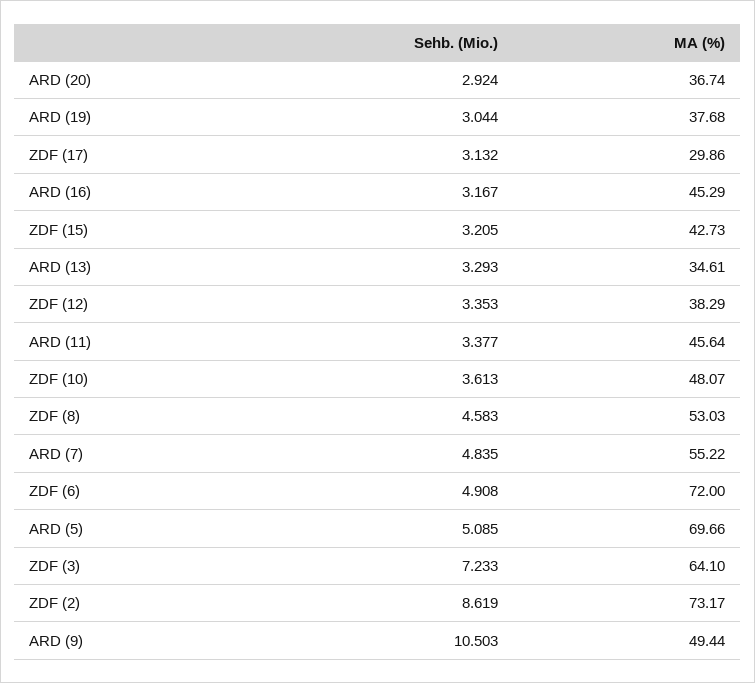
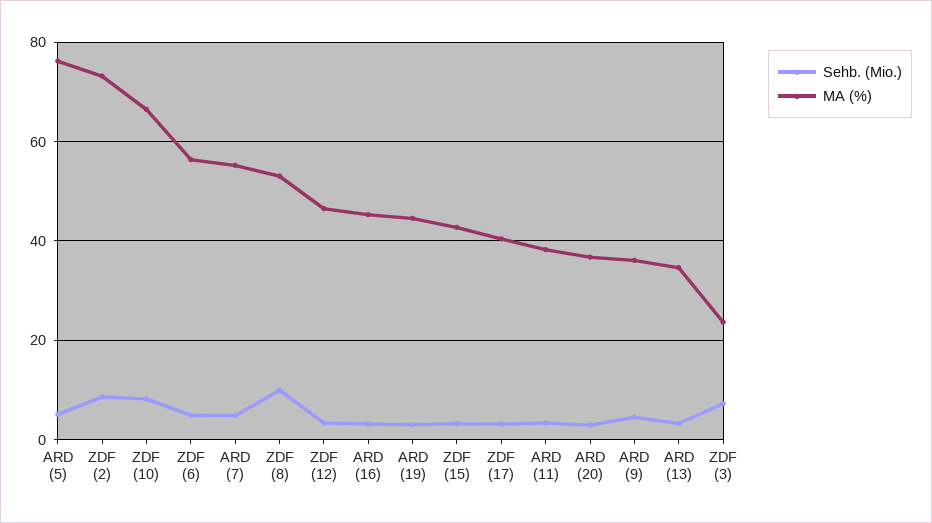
  {
    "Sehb. (Mio.)": {
      "ARD (20)": 2.924,
      "ARD (19)": 3.044,
      "ZDF (17)": 3.132,
      "ARD (16)": 3.167,
      "ZDF (15)": 3.205,
      "ARD (13)": 3.293,
      "ZDF (12)": 3.353,
      "ARD (11)": 3.377,
-     "ZDF (10)": 3.613,
+     "ZDF (10)": 8,
-     "ZDF (8)": 4.583,
+     "ZDF (8)": 10,
      "ARD (7)": 4.835,
      "ZDF (6)": 4.908,
      "ARD (5)": 5.085,
      "ZDF (3)": 7.233,
      "ZDF (2)": 8.619,
-     "ARD (9)": 10.503
+     "ARD (9)": 4
    },
    "MA (%)": {
      "ARD (20)": 36.74,
-     "ARD (19)": 37.68,
+     "ARD (19)": 44,
-     "ZDF (17)": 29.86,
+     "ZDF (17)": 40,
      "ARD (16)": 45.29,
      "ZDF (15)": 42.73,
      "ARD (13)": 34.61,
-     "ZDF (12)": 38.29,
+     "ZDF (12)": 46,
-     "ARD (11)": 45.64,
+     "ARD (11)": 38,
-     "ZDF (10)": 48.07,
+     "ZDF (10)": 66,
      "ZDF (8)": 53.03,
      "ARD (7)": 55.22,
-     "ZDF (6)": 72,
+     "ZDF (6)": 56,
-     "ARD (5)": 69.66,
+     "ARD (5)": 76,
-     "ZDF (3)": 64.1,
+     "ZDF (3)": 24,
      "ZDF (2)": 73.17,
-     "ARD (9)": 49.44
+     "ARD (9)": 36
    }
  }

